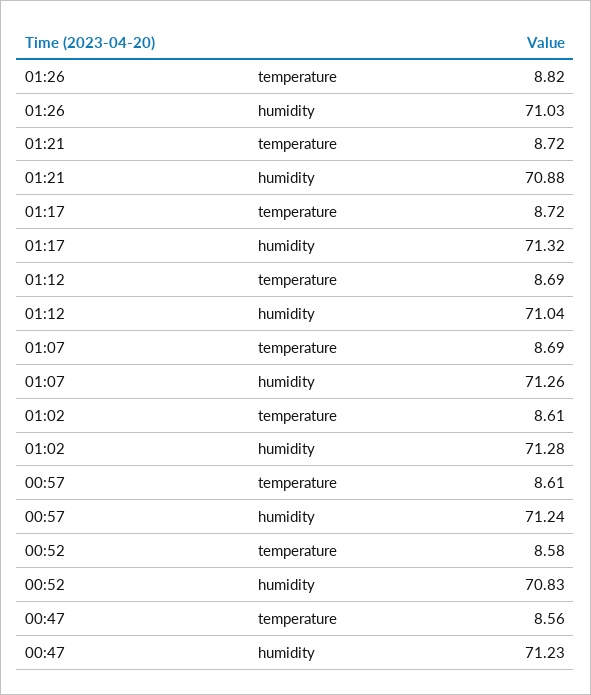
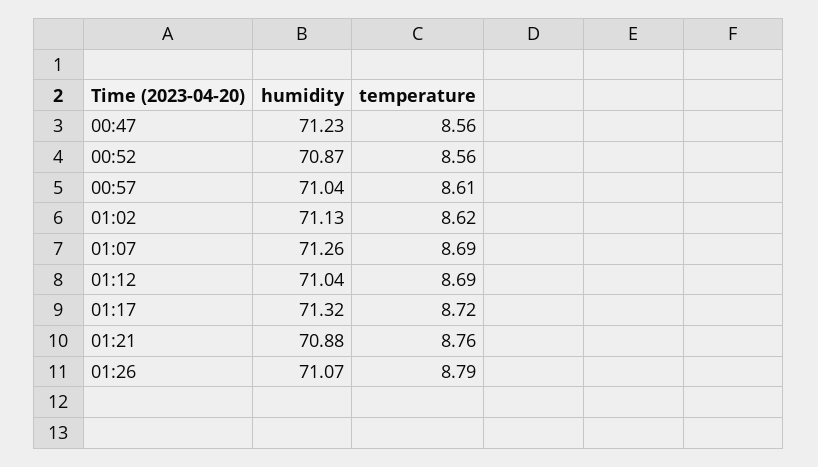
  {
    "01:26": {
-     "temperature": 8.82,
+     "temperature": 8.79,
-     "humidity": 71.03
+     "humidity": 71.07
    },
    "01:21": {
-     "temperature": 8.72,
+     "temperature": 8.76,
      "humidity": 70.88
    },
    "01:17": {
      "temperature": 8.72,
      "humidity": 71.32
    },
    "01:12": {
      "temperature": 8.69,
      "humidity": 71.04
    },
    "01:07": {
      "temperature": 8.69,
      "humidity": 71.26
    },
    "01:02": {
-     "temperature": 8.61,
+     "temperature": 8.62,
-     "humidity": 71.28
+     "humidity": 71.13
    },
    "00:57": {
      "temperature": 8.61,
-     "humidity": 71.24
+     "humidity": 71.04
    },
    "00:52": {
-     "temperature": 8.58,
+     "temperature": 8.56,
-     "humidity": 70.83
+     "humidity": 70.87
    },
    "00:47": {
      "temperature": 8.56,
      "humidity": 71.23
    }
  }

